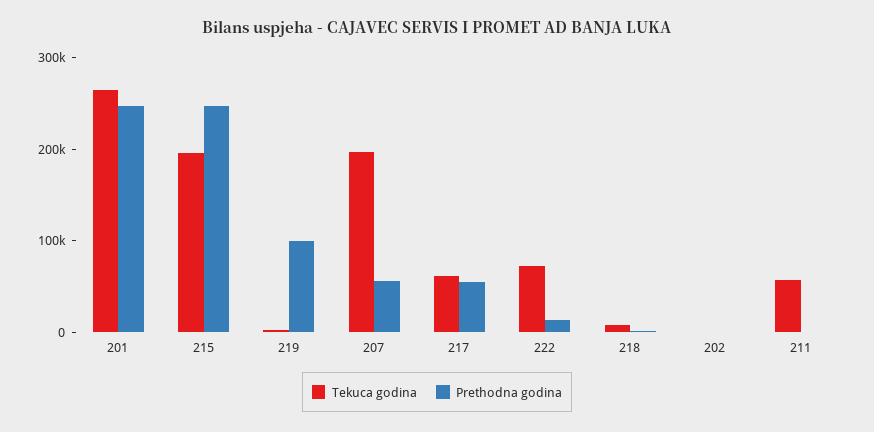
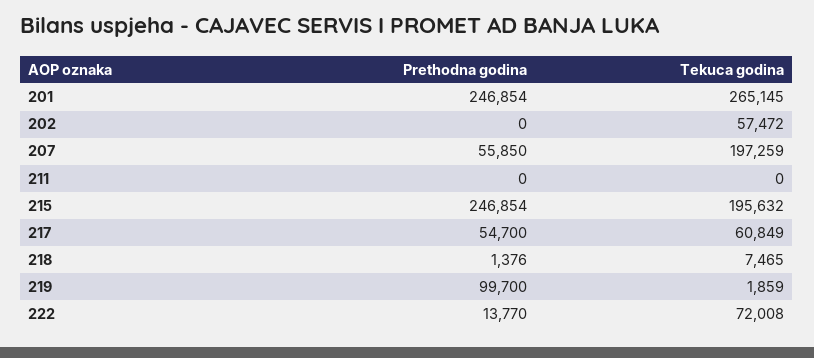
  {
    "Tekuca godina": {
      "201": 265145,
      "215": 195632,
      "219": 1859,
      "207": 197259,
      "217": 60849,
      "222": 72008,
      "218": 7465,
-     "202": 0,
+     "202": 57472,
-     "211": 60000
+     "211": 0
    },
    "Prethodna godina": {
      "201": 246854,
      "215": 246854,
      "219": 99700,
      "207": 55850,
      "217": 54700,
      "222": 13770,
      "218": 1376,
      "202": 0,
      "211": 0
    }
  }

